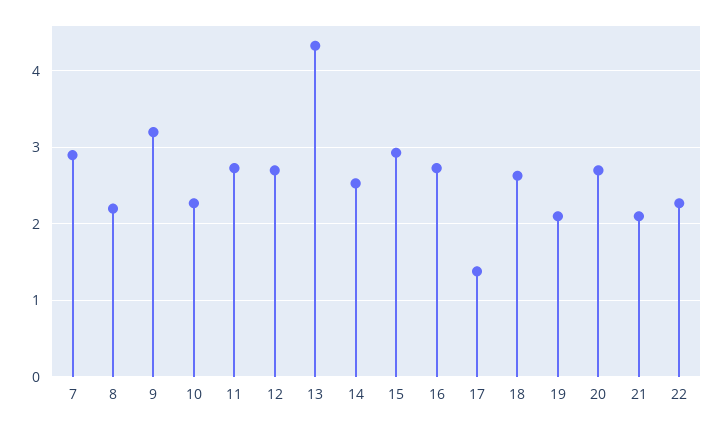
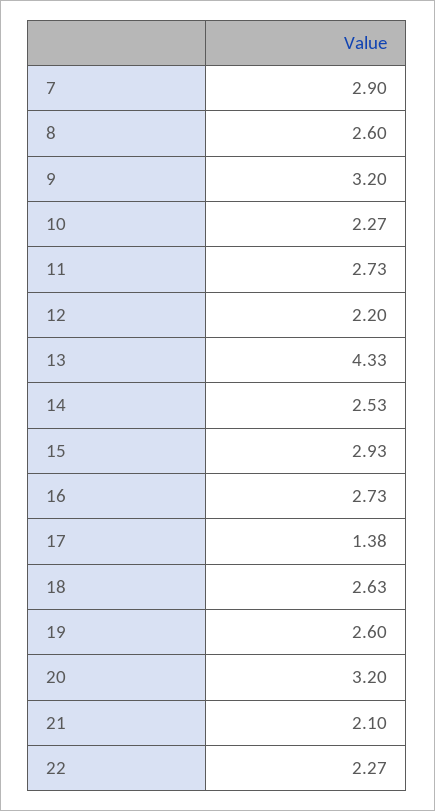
  {
    "7": 2.9,
-   "8": 2.2,
+   "8": 2.6,
    "9": 3.2,
    "10": 2.27,
    "11": 2.73,
-   "12": 2.7,
+   "12": 2.2,
    "13": 4.33,
    "14": 2.53,
    "15": 2.93,
    "16": 2.73,
    "17": 1.38,
    "18": 2.63,
-   "19": 2.1,
+   "19": 2.6,
-   "20": 2.7,
+   "20": 3.2,
    "21": 2.1,
    "22": 2.27
  }

